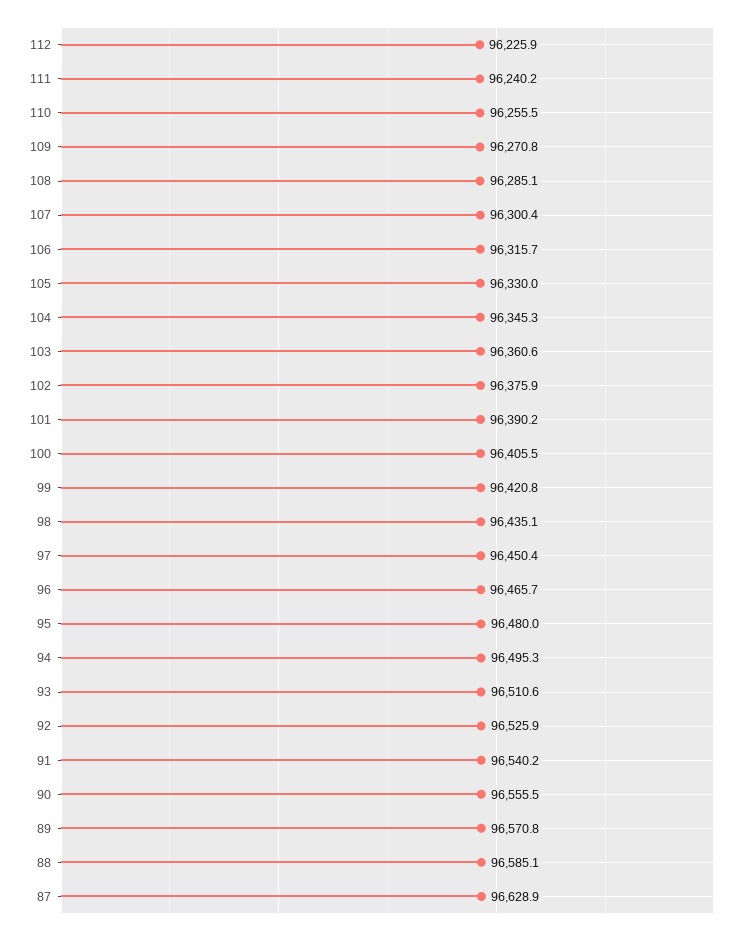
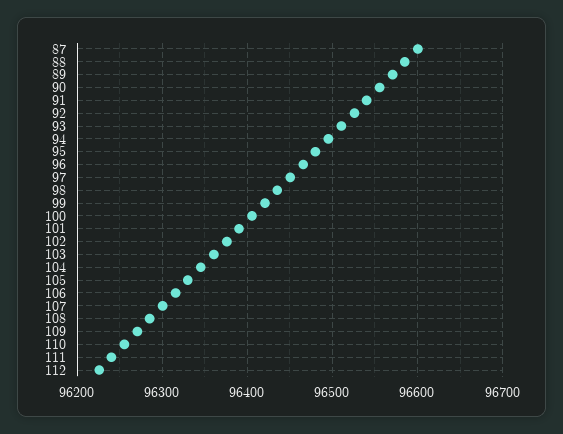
  {
    "112": 96225.9,
    "111": 96240.2,
    "110": 96255.5,
    "109": 96270.8,
    "108": 96285.1,
    "107": 96300.4,
    "106": 96315.7,
    "105": 96330,
    "104": 96345.3,
    "103": 96360.6,
    "102": 96375.9,
    "101": 96390.2,
    "100": 96405.5,
    "99": 96420.8,
    "98": 96435.1,
    "97": 96450.4,
    "96": 96465.7,
    "95": 96480,
    "94": 96495.3,
    "93": 96510.6,
    "92": 96525.9,
    "91": 96540.2,
    "90": 96555.5,
    "89": 96570.8,
    "88": 96585.1,
-   "87": 96628.9
+   "87": 96600
  }

